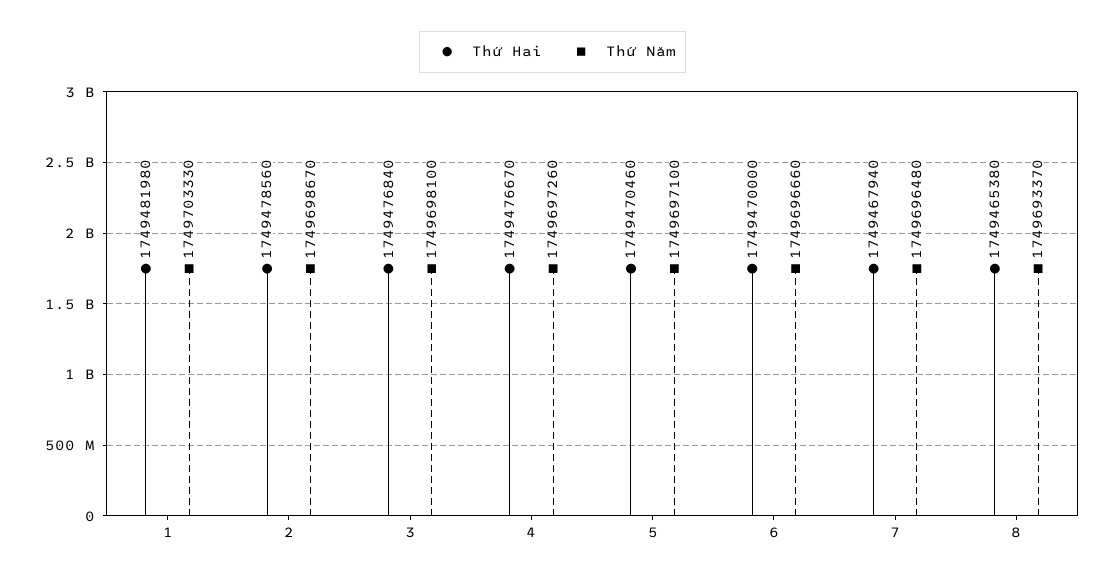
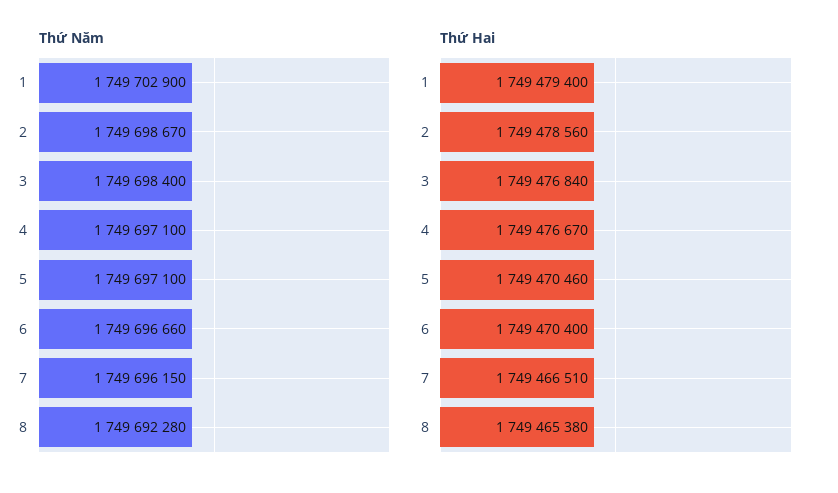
  {
    "Thứ Hai": {
-     "1": 1749481980,
+     "1": 1749479400,
      "2": 1749478560,
      "3": 1749476840,
      "4": 1749476670,
      "5": 1749470460,
-     "6": 1749470000,
+     "6": 1749470400,
-     "7": 1749467940,
+     "7": 1749466510,
      "8": 1749465380
    },
    "Thứ Năm": {
-     "1": 1749703330,
+     "1": 1749702900,
      "2": 1749698670,
-     "3": 1749698100,
+     "3": 1749698400,
-     "4": 1749697260,
+     "4": 1749697100,
      "5": 1749697100,
      "6": 1749696660,
-     "7": 1749696480,
+     "7": 1749696150,
-     "8": 1749693370
+     "8": 1749692280
    }
  }

